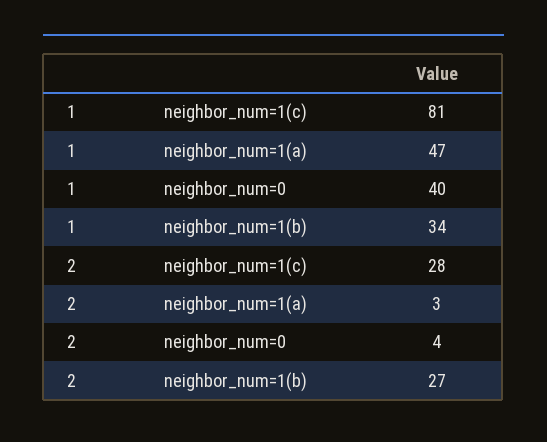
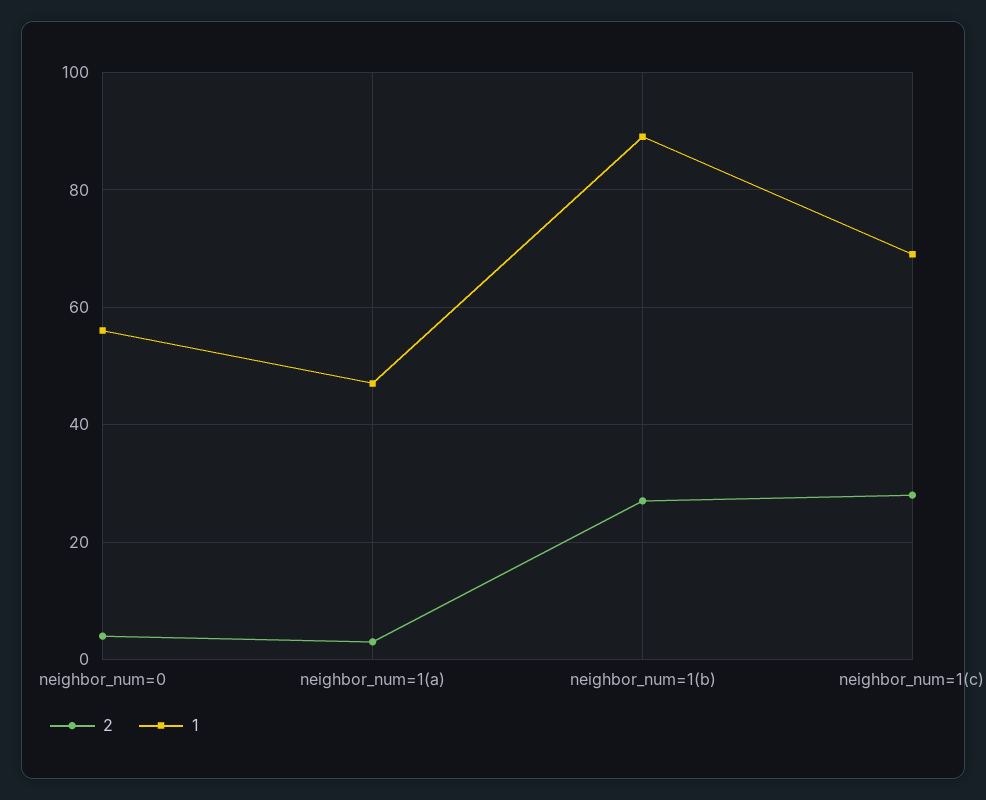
  {
    "1": {
-     "neighbor_num=1(c)": 81,
+     "neighbor_num=1(c)": 70,
      "neighbor_num=1(a)": 47,
-     "neighbor_num=0": 40,
+     "neighbor_num=0": 55,
-     "neighbor_num=1(b)": 34
+     "neighbor_num=1(b)": 90
    },
    "2": {
      "neighbor_num=1(c)": 28,
      "neighbor_num=1(a)": 3,
      "neighbor_num=0": 4,
      "neighbor_num=1(b)": 27
    }
  }

